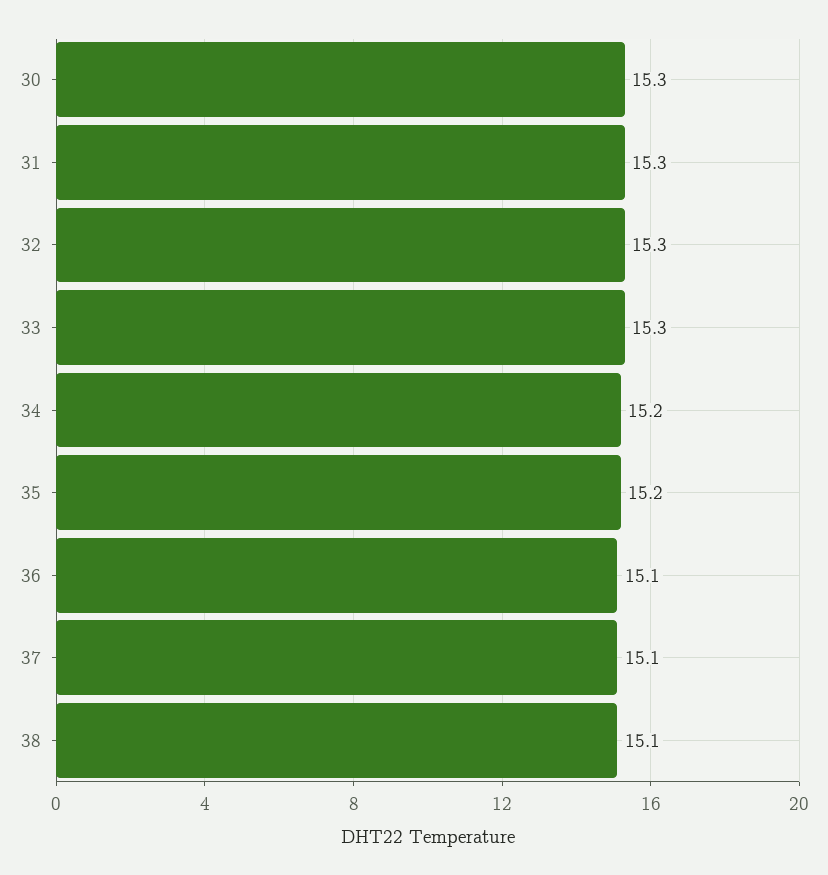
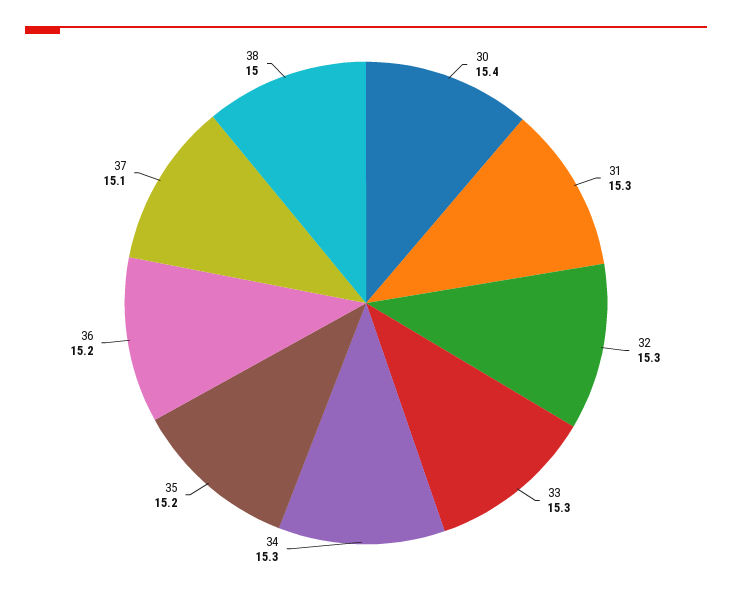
  {
-   "30": 15.3,
+   "30": 15.4,
    "31": 15.3,
    "32": 15.3,
    "33": 15.3,
-   "34": 15.2,
+   "34": 15.3,
    "35": 15.2,
-   "36": 15.1,
+   "36": 15.2,
    "37": 15.1,
-   "38": 15.1
+   "38": 15
  }

